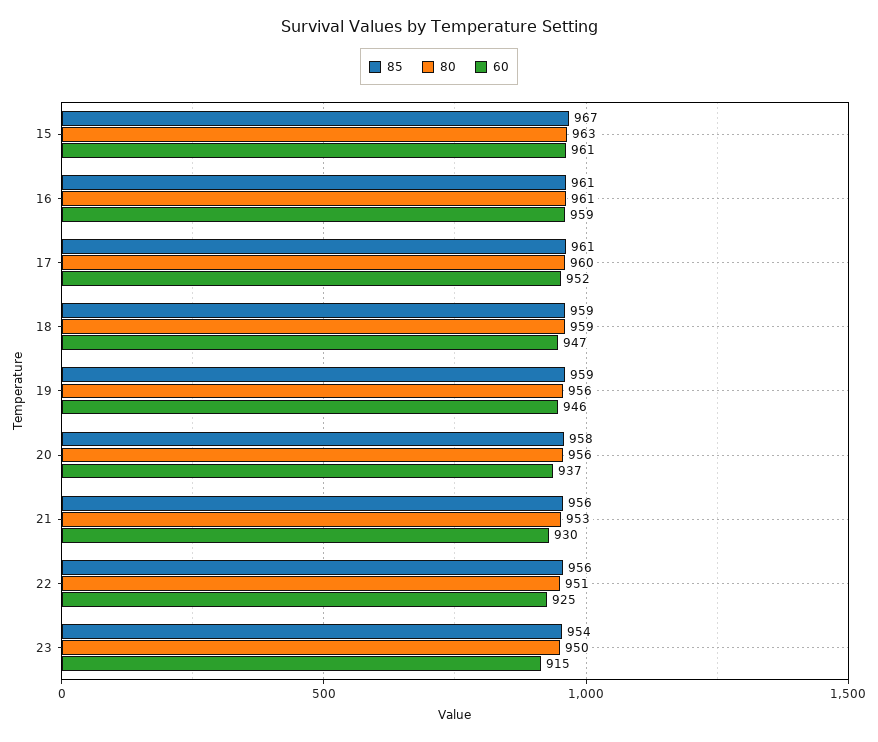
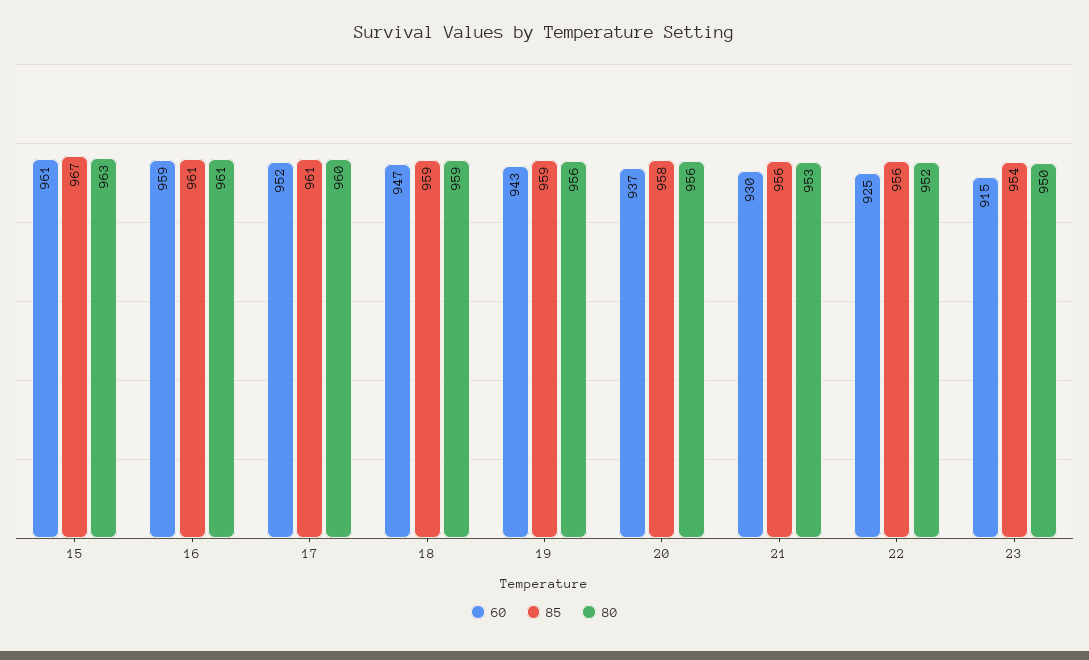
  {
    "85": {
      "15": 967,
      "16": 961,
      "17": 961,
      "18": 959,
      "19": 959,
      "20": 958,
      "21": 956,
      "22": 956,
      "23": 954
    },
    "80": {
      "15": 963,
      "16": 961,
      "17": 960,
      "18": 959,
      "19": 956,
      "20": 956,
      "21": 953,
-     "22": 951,
+     "22": 952,
      "23": 950
    },
    "60": {
      "15": 961,
      "16": 959,
      "17": 952,
      "18": 947,
-     "19": 946,
+     "19": 943,
      "20": 937,
      "21": 930,
      "22": 925,
      "23": 915
    }
  }

